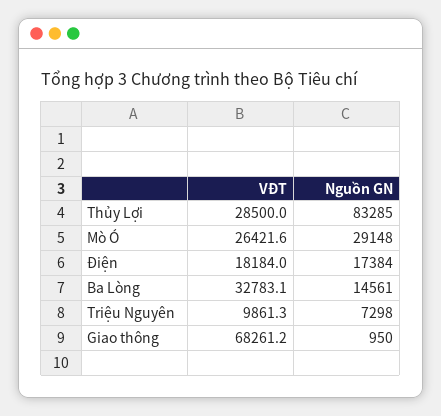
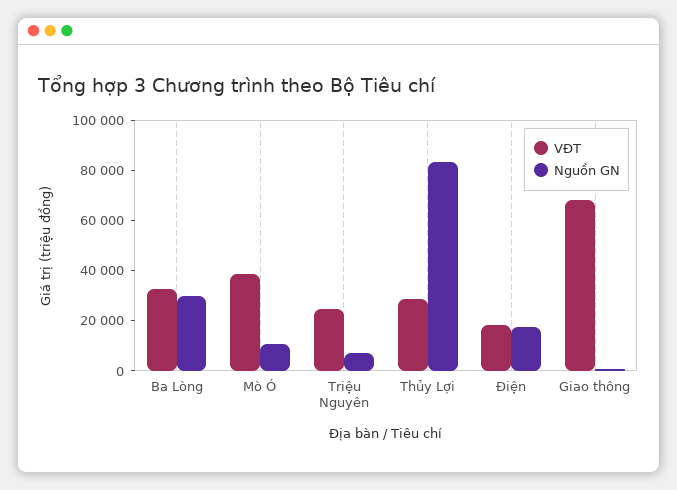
  {
    "VĐT": {
      "Thủy Lợi": 28500,
-     "Mò Ó": 26421.6,
+     "Mò Ó": 40000,
      "Điện": 18184,
      "Ba Lòng": 32783.1,
-     "Triệu Nguyên": 9861.3,
+     "Triệu Nguyên": 25000,
      "Giao thông": 68261.2
    },
    "Nguồn GN": {
      "Thủy Lợi": 83285,
-     "Mò Ó": 29148,
+     "Mò Ó": 10000,
      "Điện": 17384,
-     "Ba Lòng": 14561,
+     "Ba Lòng": 30000,
      "Triệu Nguyên": 7298,
      "Giao thông": 950
    }
  }

